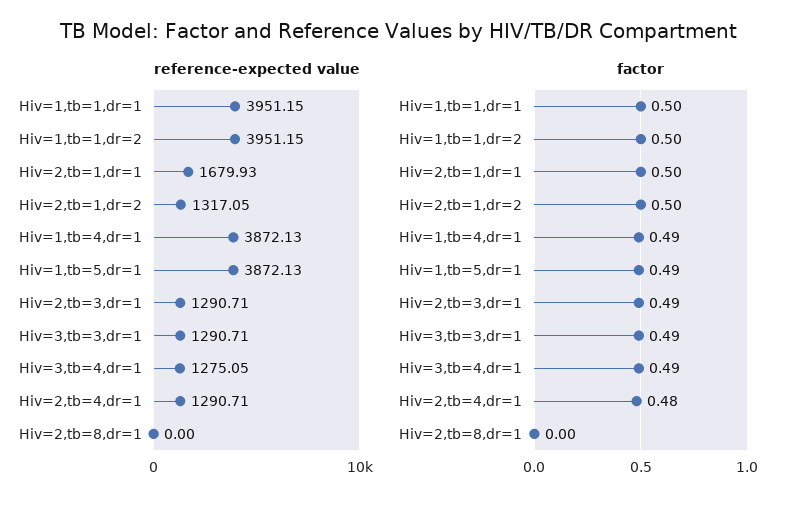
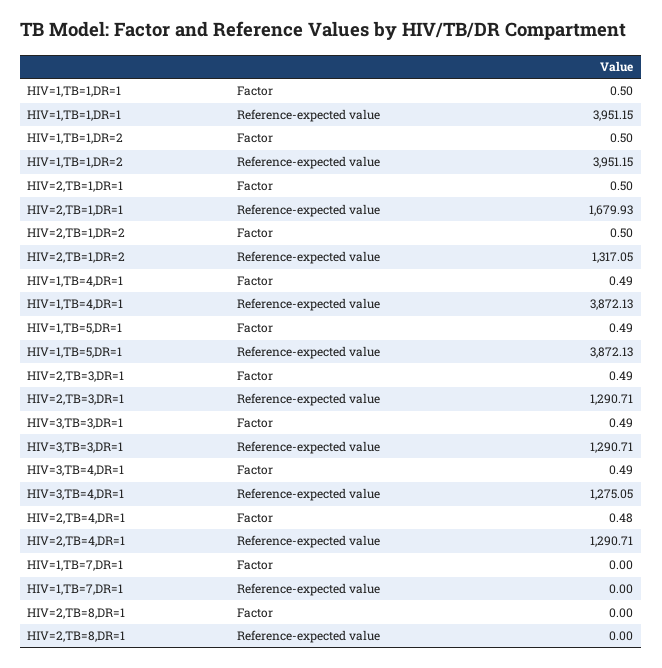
  {
    "reference-expected value": {
      "Hiv=1,tb=1,dr=1": 3951.15,
      "Hiv=1,tb=1,dr=2": 3951.15,
      "Hiv=2,tb=1,dr=1": 1679.93,
      "Hiv=2,tb=1,dr=2": 1317.05,
      "Hiv=1,tb=4,dr=1": 3872.13,
      "Hiv=1,tb=5,dr=1": 3872.13,
      "Hiv=2,tb=3,dr=1": 1290.71,
      "Hiv=3,tb=3,dr=1": 1290.71,
      "Hiv=3,tb=4,dr=1": 1275.05,
      "Hiv=2,tb=4,dr=1": 1290.71,
-     "Hiv=2,tb=8,dr=1": 0
+     "Hiv=2,tb=8,dr=1": 0,
+     "HIV=1,TB=7,DR=1": 0
    },
    "factor": {
      "Hiv=1,tb=1,dr=1": 0.5,
      "Hiv=1,tb=1,dr=2": 0.5,
      "Hiv=2,tb=1,dr=1": 0.5,
      "Hiv=2,tb=1,dr=2": 0.5,
      "Hiv=1,tb=4,dr=1": 0.49,
      "Hiv=1,tb=5,dr=1": 0.49,
      "Hiv=2,tb=3,dr=1": 0.49,
      "Hiv=3,tb=3,dr=1": 0.49,
      "Hiv=3,tb=4,dr=1": 0.49,
      "Hiv=2,tb=4,dr=1": 0.48,
-     "Hiv=2,tb=8,dr=1": 0
+     "Hiv=2,tb=8,dr=1": 0,
+     "HIV=1,TB=7,DR=1": 0
    }
  }

